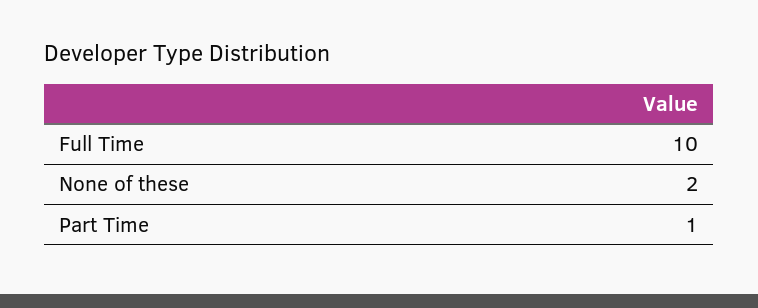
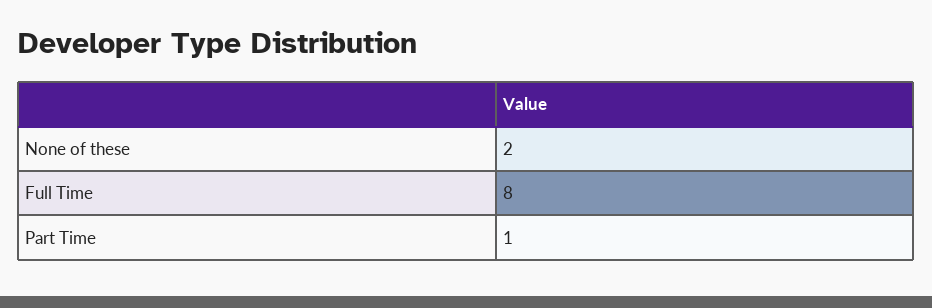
  {
-   "Full Time": 10,
+   "Full Time": 8,
    "None of these": 2,
    "Part Time": 1
  }

